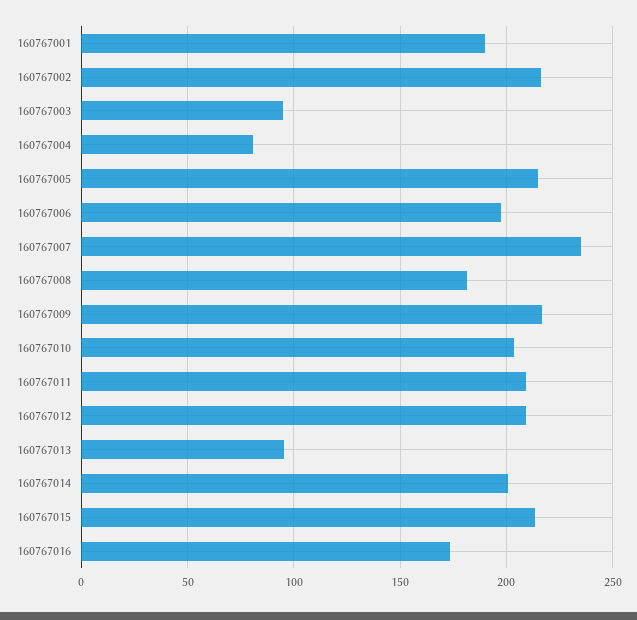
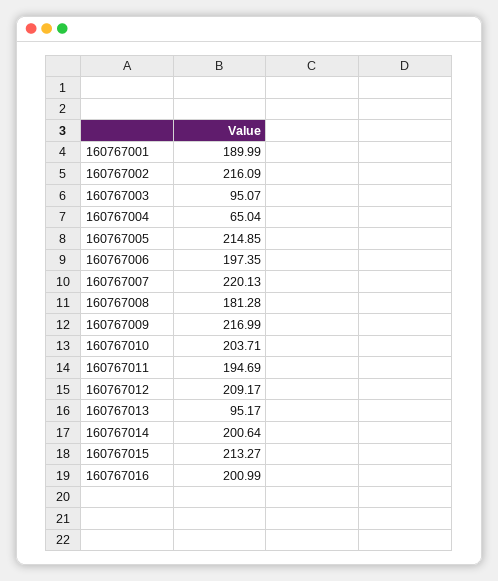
  {
    "160767001": 189.99,
    "160767002": 216.09,
    "160767003": 95.07,
-   "160767004": 80,
+   "160767004": 65.04,
    "160767005": 214.85,
    "160767006": 197.35,
-   "160767007": 235,
+   "160767007": 220.13,
    "160767008": 181.28,
    "160767009": 216.99,
    "160767010": 203.71,
-   "160767011": 210,
+   "160767011": 194.69,
    "160767012": 209.17,
    "160767013": 95.17,
    "160767014": 200.64,
    "160767015": 213.27,
-   "160767016": 175
+   "160767016": 200.99
  }

